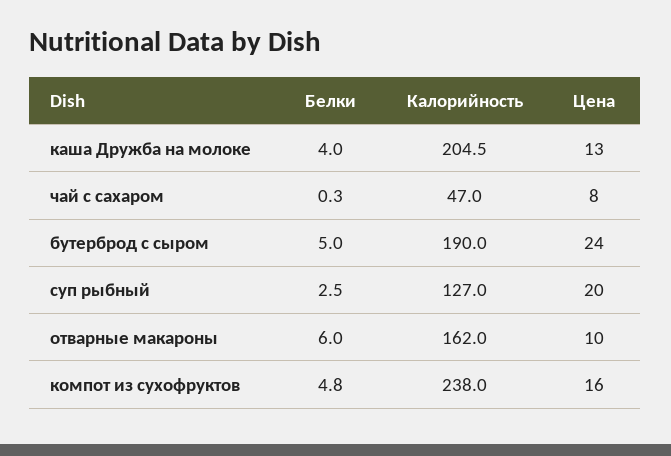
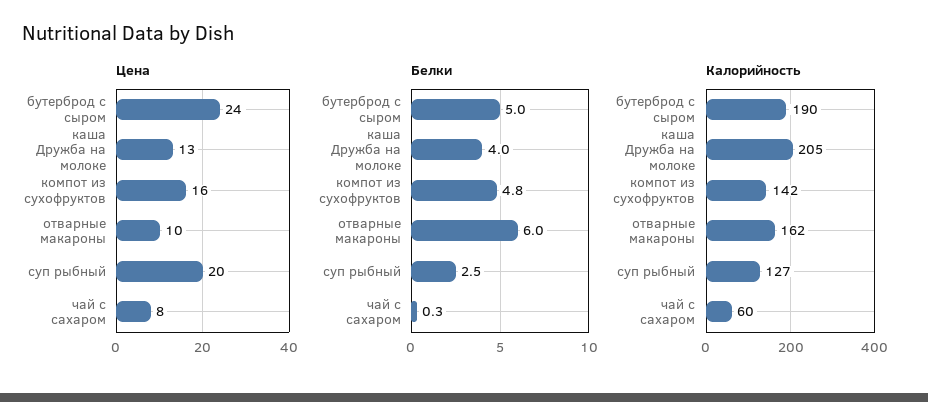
  {
    "Белки": {
      "каша Дружба на молоке": 4,
      "чай с сахаром": 0.3,
      "бутерброд с сыром": 5,
      "суп рыбный": 2.5,
      "отварные макароны": 6,
      "компот из сухофруктов": 4.8
    },
    "Калорийность": {
      "каша Дружба на молоке": 204.5,
-     "чай с сахаром": 47,
+     "чай с сахаром": 60,
      "бутерброд с сыром": 190,
      "суп рыбный": 127,
      "отварные макароны": 162,
-     "компот из сухофруктов": 238
+     "компот из сухофруктов": 142
    },
    "Цена": {
      "каша Дружба на молоке": 13,
      "чай с сахаром": 8,
      "бутерброд с сыром": 24,
      "суп рыбный": 20,
      "отварные макароны": 10,
      "компот из сухофруктов": 16
    }
  }

